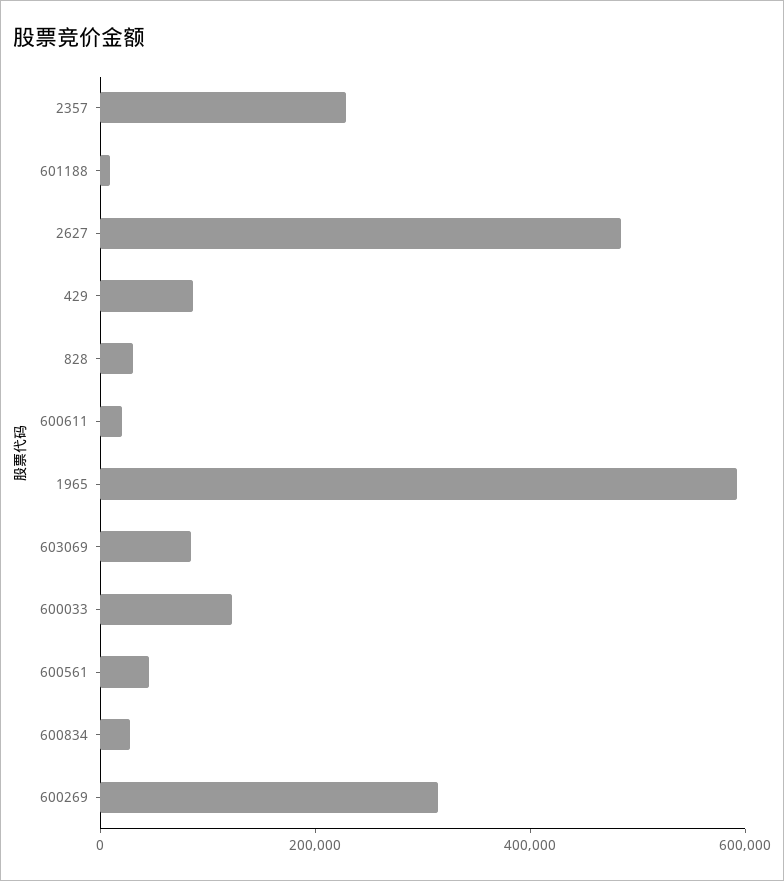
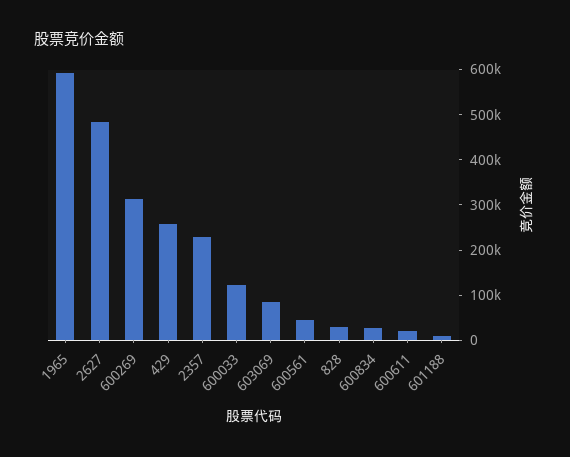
  {
    "2357": 220000,
    "601188": 0,
    "2627": 480000,
-   "429": 100000,
+   "429": 260000,
    "828": 40000,
    "600611": 20000,
    "1965": 600000,
    "603069": 80000,
    "600033": 120000,
    "600561": 40000,
    "600834": 20000,
    "600269": 320000
  }

